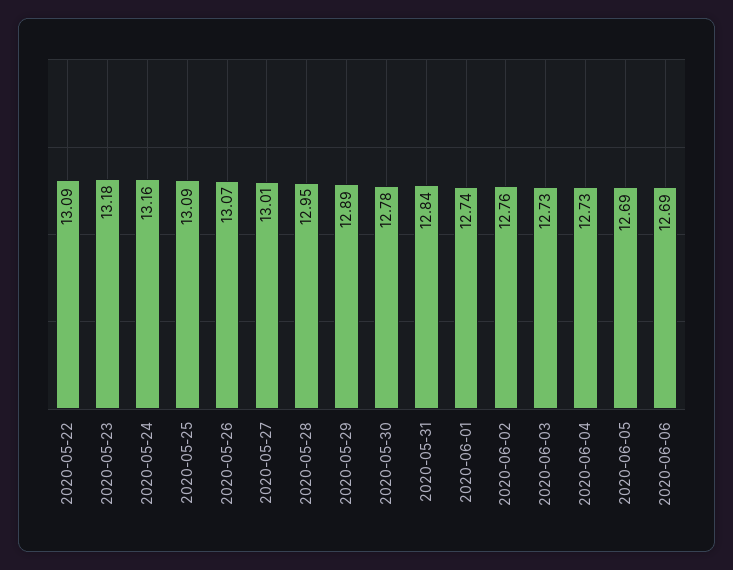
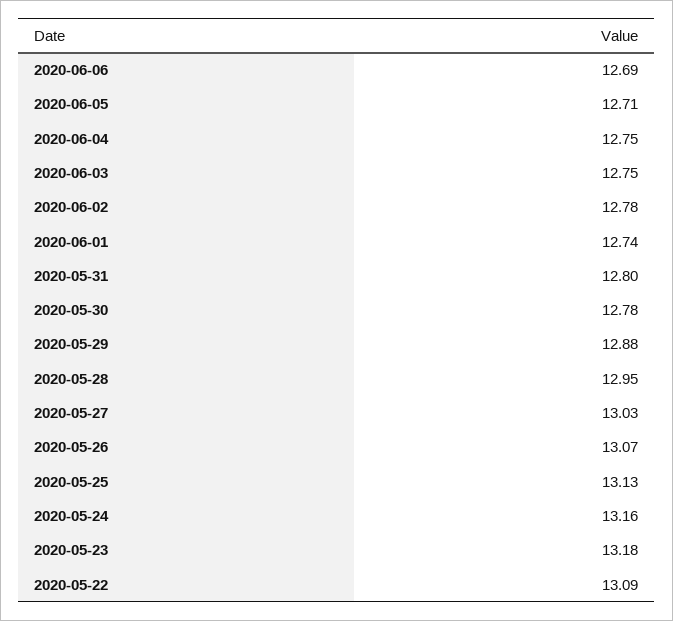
  {
    "2020-05-22": 13.09,
    "2020-05-23": 13.18,
    "2020-05-24": 13.16,
-   "2020-05-25": 13.09,
+   "2020-05-25": 13.13,
    "2020-05-26": 13.07,
-   "2020-05-27": 13.01,
+   "2020-05-27": 13.03,
    "2020-05-28": 12.95,
-   "2020-05-29": 12.89,
+   "2020-05-29": 12.88,
    "2020-05-30": 12.78,
-   "2020-05-31": 12.84,
+   "2020-05-31": 12.8,
    "2020-06-01": 12.74,
-   "2020-06-02": 12.76,
+   "2020-06-02": 12.78,
-   "2020-06-03": 12.73,
+   "2020-06-03": 12.75,
-   "2020-06-04": 12.73,
+   "2020-06-04": 12.75,
-   "2020-06-05": 12.69,
+   "2020-06-05": 12.71,
    "2020-06-06": 12.69
  }

